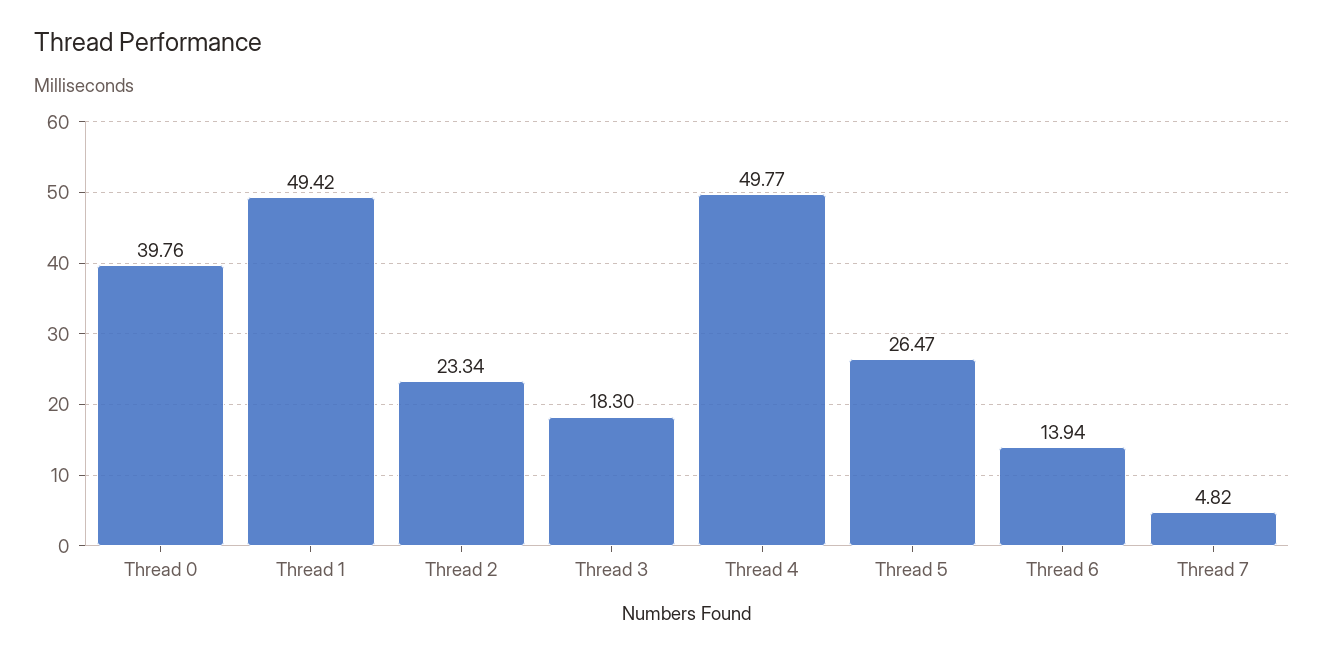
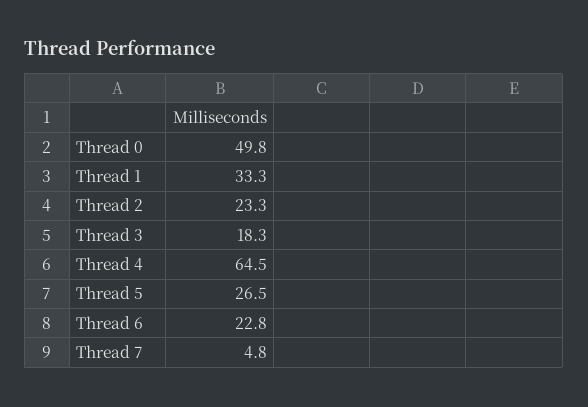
  {
-   "Thread 0": 39.76,
+   "Thread 0": 49.8,
-   "Thread 1": 49.42,
+   "Thread 1": 33.3,
    "Thread 2": 23.34,
    "Thread 3": 18.3,
-   "Thread 4": 49.77,
+   "Thread 4": 64.5,
    "Thread 5": 26.47,
-   "Thread 6": 13.94,
+   "Thread 6": 22.8,
    "Thread 7": 4.82
  }

